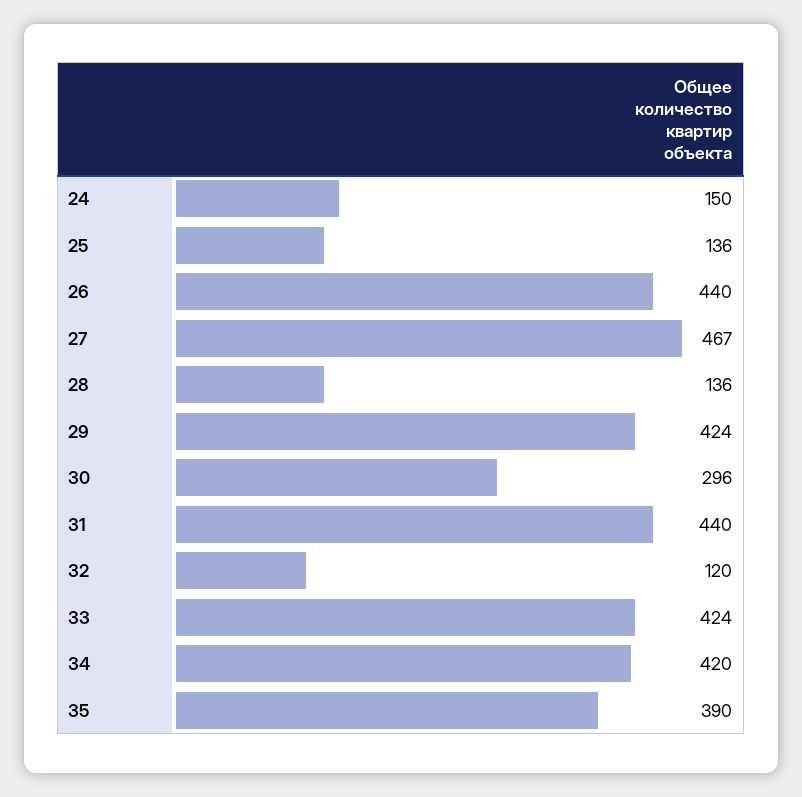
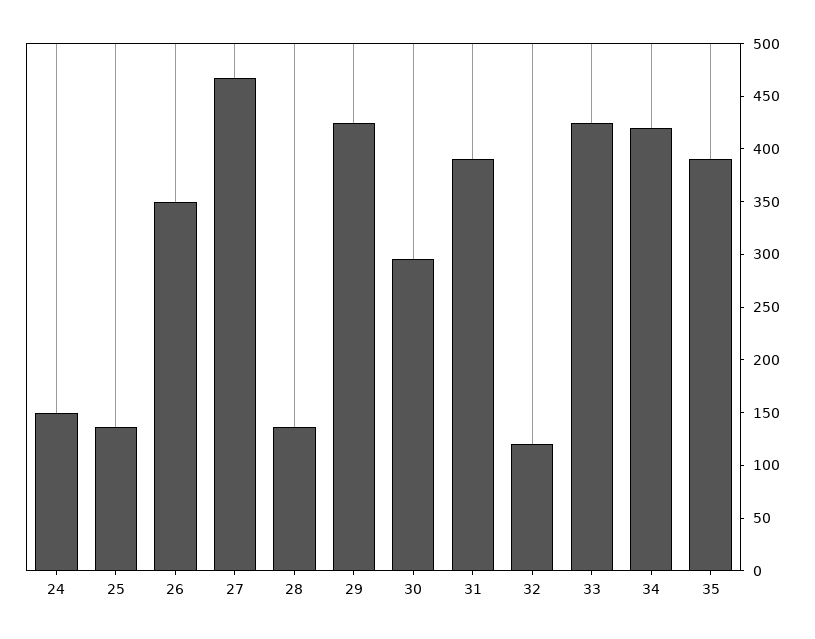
  {
    "24": 150,
    "25": 136,
-   "26": 440,
+   "26": 350,
    "27": 467,
    "28": 136,
    "29": 424,
    "30": 296,
-   "31": 440,
+   "31": 390,
    "32": 120,
    "33": 424,
    "34": 420,
    "35": 390
  }

